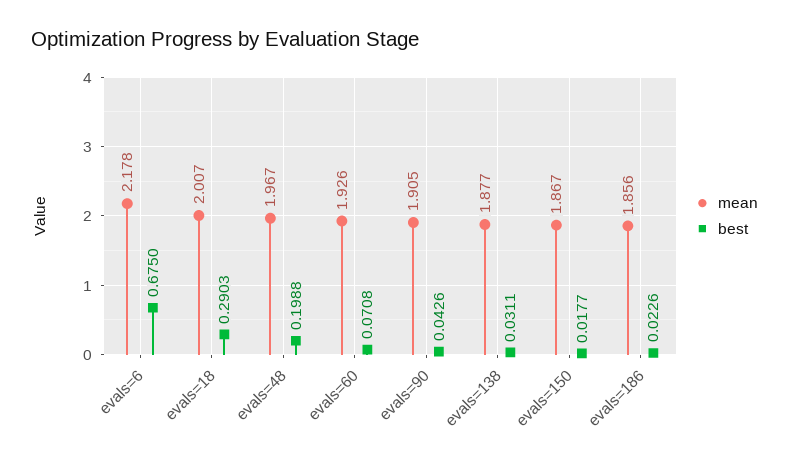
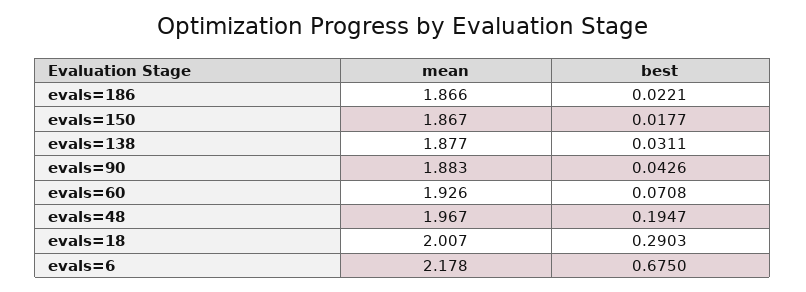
  {
    "mean": {
      "evals=6": 2.178,
      "evals=18": 2.007,
      "evals=48": 1.967,
      "evals=60": 1.926,
-     "evals=90": 1.905,
+     "evals=90": 1.883,
      "evals=138": 1.877,
      "evals=150": 1.867,
-     "evals=186": 1.856
+     "evals=186": 1.866
    },
    "best": {
      "evals=6": 0.675,
      "evals=18": 0.2903,
-     "evals=48": 0.1988,
+     "evals=48": 0.1947,
      "evals=60": 0.0708,
      "evals=90": 0.0426,
      "evals=138": 0.0311,
      "evals=150": 0.0177,
-     "evals=186": 0.0226
+     "evals=186": 0.0221
    }
  }

